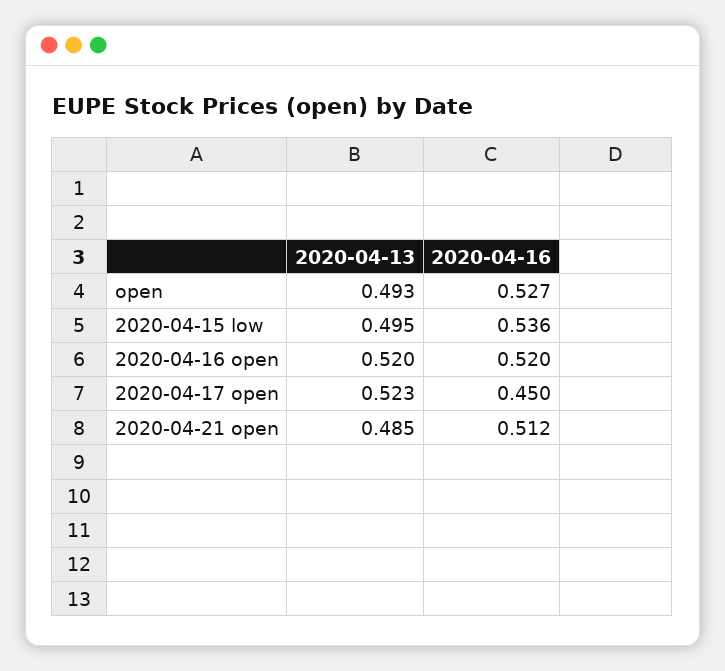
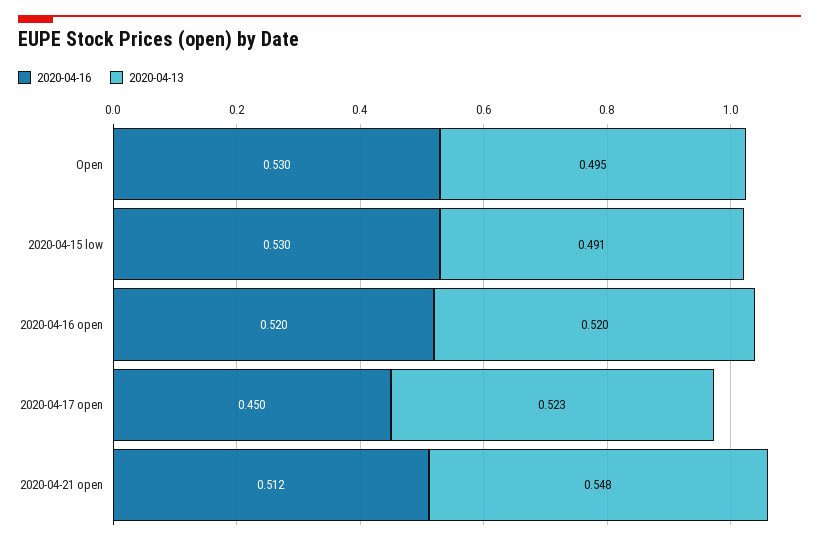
  {
    "2020-04-13": {
-     "open": 0.493,
+     "open": 0.495,
-     "2020-04-15 low": 0.495,
+     "2020-04-15 low": 0.491,
      "2020-04-16 open": 0.52,
      "2020-04-17 open": 0.523,
-     "2020-04-21 open": 0.485
+     "2020-04-21 open": 0.548
    },
    "2020-04-16": {
-     "open": 0.527,
+     "open": 0.53,
-     "2020-04-15 low": 0.536,
+     "2020-04-15 low": 0.53,
      "2020-04-16 open": 0.52,
      "2020-04-17 open": 0.45,
      "2020-04-21 open": 0.512
    }
  }

